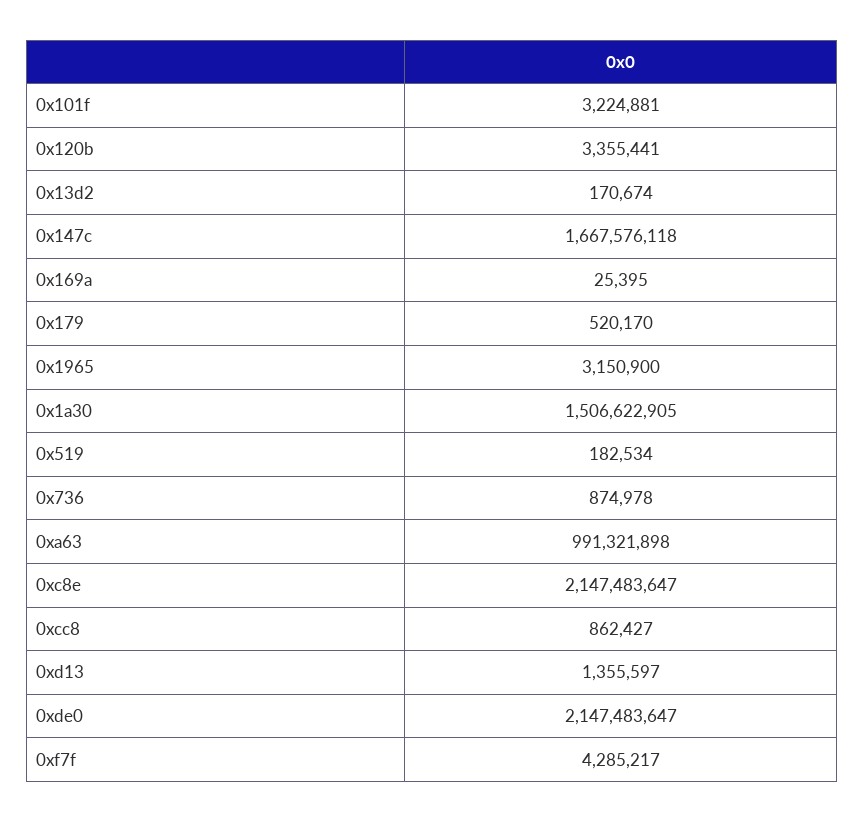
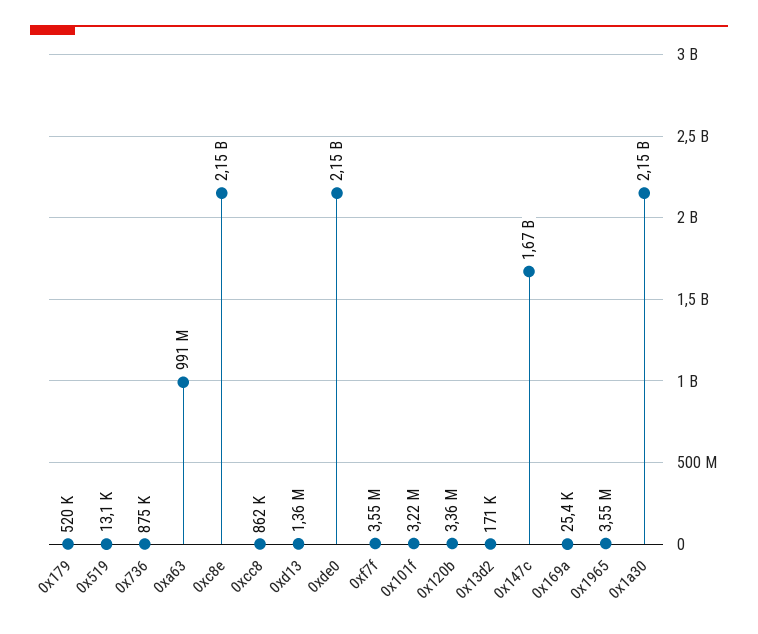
  {
    "0x101f": 3224881,
    "0x120b": 3355441,
    "0x13d2": 170674,
    "0x147c": 1667576118,
    "0x169a": 25395,
    "0x179": 520170,
-   "0x1965": 3150900,
+   "0x1965": 3550000,
-   "0x1a30": 1506622905,
+   "0x1a30": 2150000000,
-   "0x519": 182534,
+   "0x519": 13100,
    "0x736": 874978,
    "0xa63": 991321898,
    "0xc8e": 2147483647,
    "0xcc8": 862427,
    "0xd13": 1355597,
    "0xde0": 2147483647,
-   "0xf7f": 4285217
+   "0xf7f": 3550000
  }

